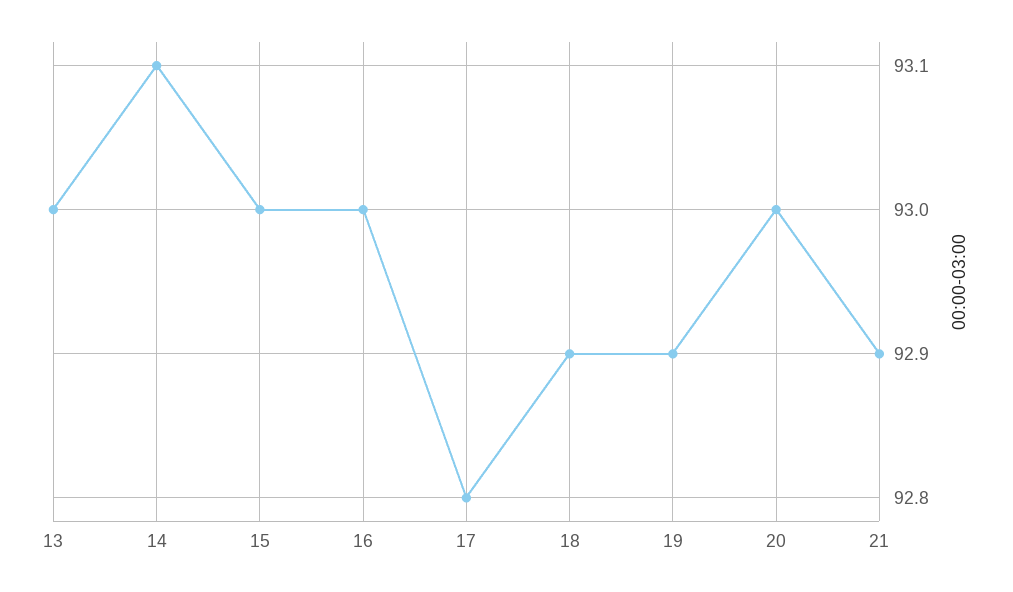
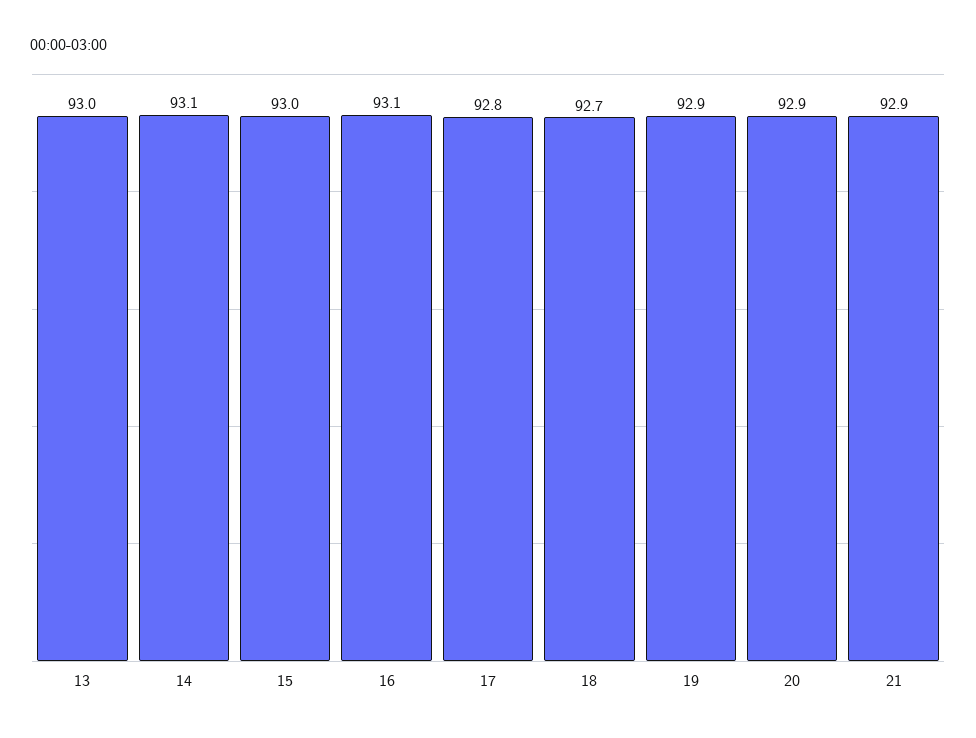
  {
    "13": 93,
    "14": 93.1,
    "15": 93,
-   "16": 93,
+   "16": 93.1,
    "17": 92.8,
-   "18": 92.9,
+   "18": 92.7,
    "19": 92.9,
-   "20": 93,
+   "20": 92.9,
    "21": 92.9
  }

